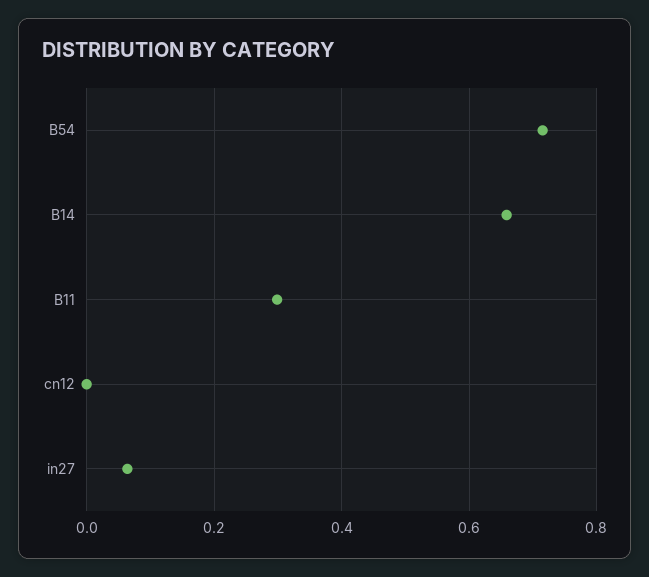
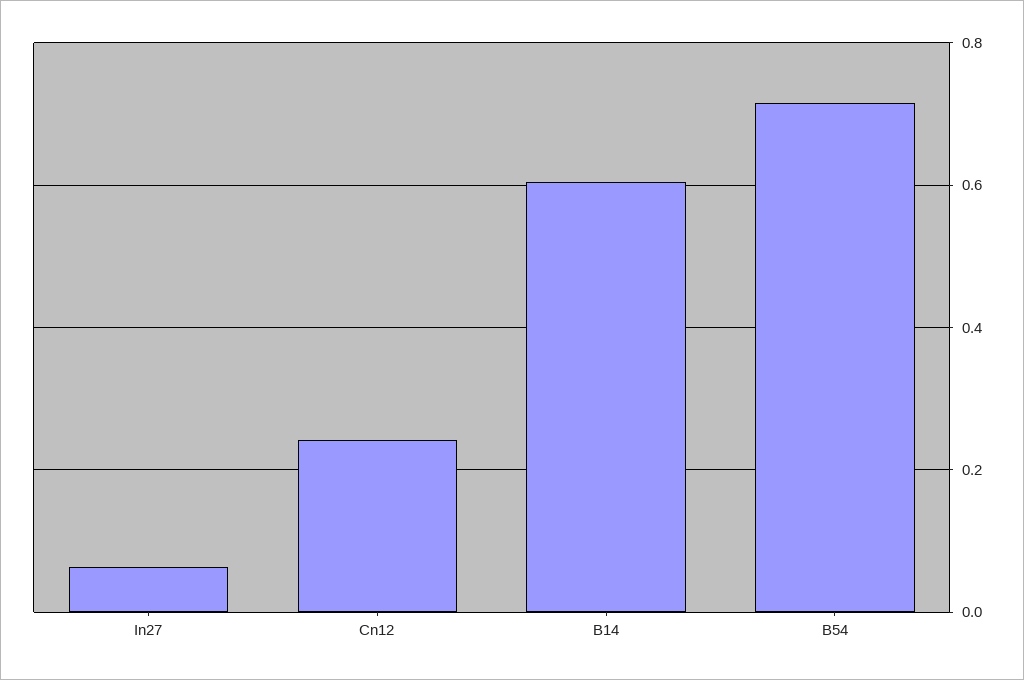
  {
    "B54": 0.72,
-   "B14": 0.66,
+   "B14": 0.6,
-   "B11": 0.3,
-   "cn12": 0,
+   "cn12": 0.24,
    "in27": 0.06
  }

